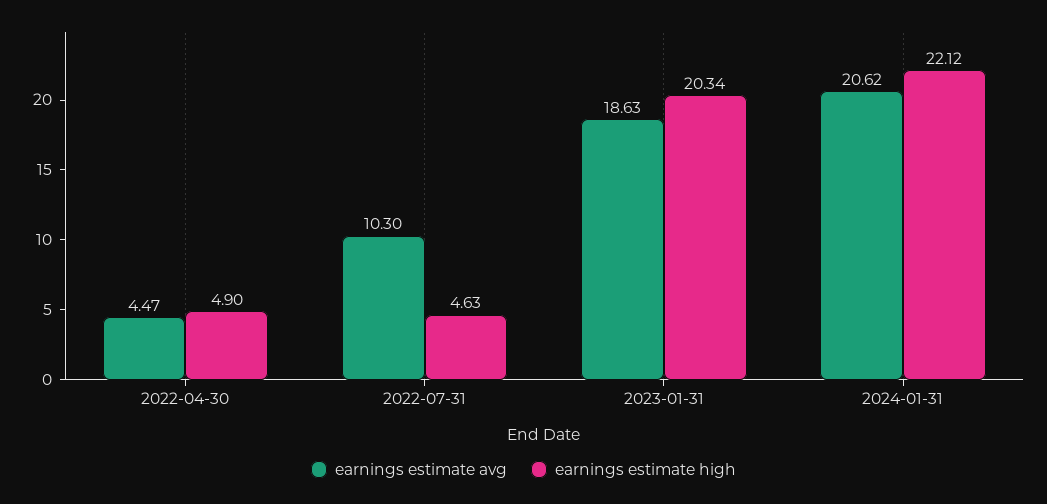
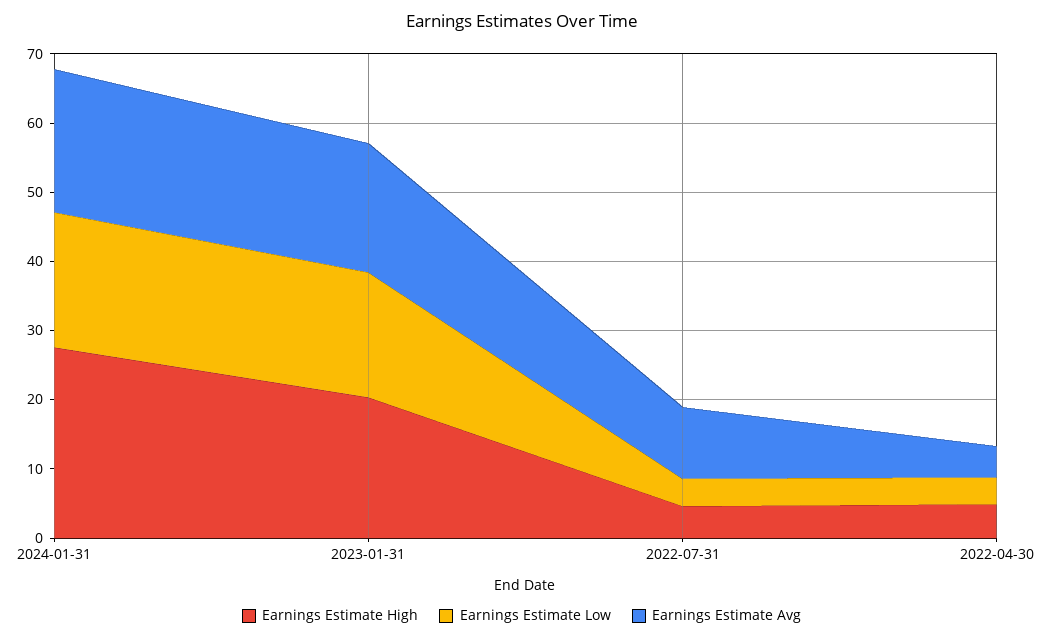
  {
    "earnings estimate avg": {
      "2022-04-30": 4.47,
      "2022-07-31": 10.3,
      "2023-01-31": 18.63,
      "2024-01-31": 20.62
    },
    "earnings estimate high": {
      "2022-04-30": 4.9,
      "2022-07-31": 4.63,
      "2023-01-31": 20.34,
-     "2024-01-31": 22.12
+     "2024-01-31": 28
-   }
+   },
+   "Earnings Estimate Low": {
+     "2024-01-31": 20,
+     "2023-01-31": 18,
+     "2022-07-31": 4,
+     "2022-04-30": 4
+   }
  }

